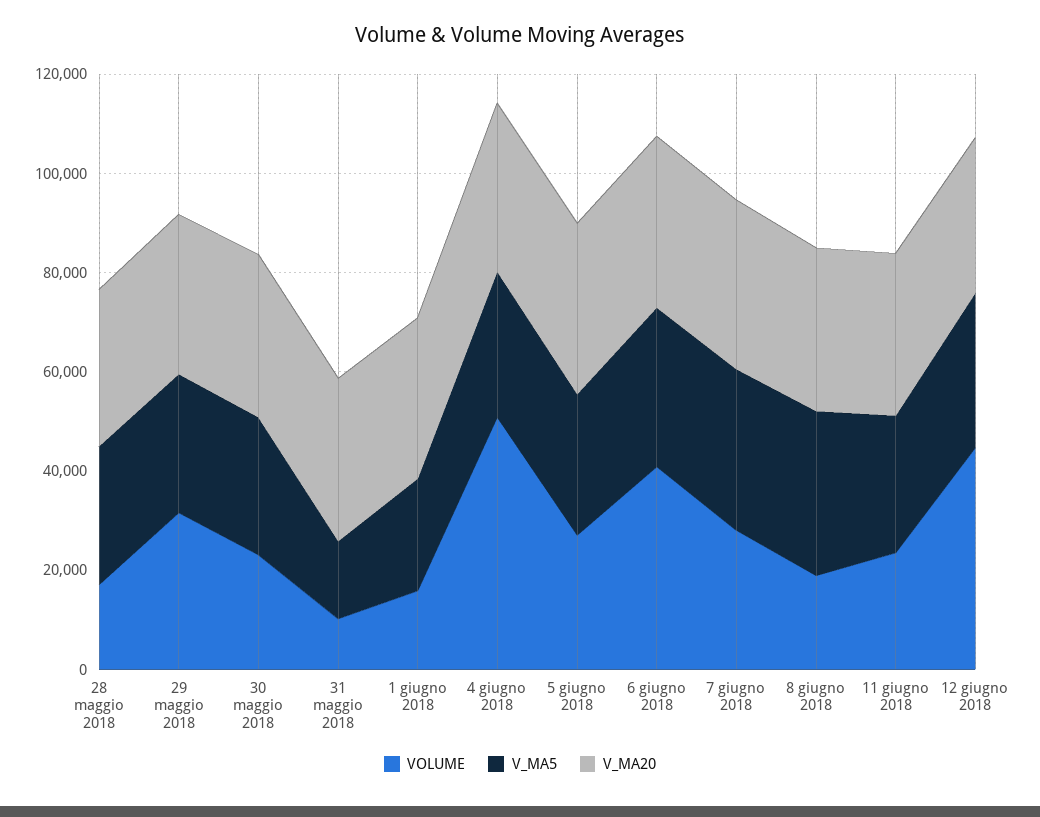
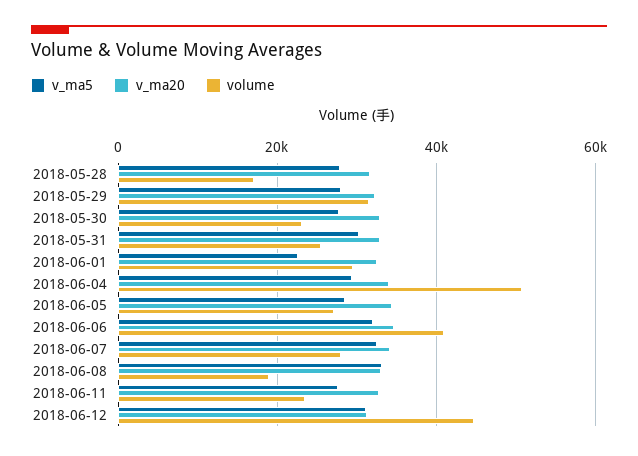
  {
    "VOLUME": {
      "28 maggio 2018": 18000,
      "29 maggio 2018": 32000,
      "30 maggio 2018": 24000,
-     "31 maggio 2018": 10000,
+     "31 maggio 2018": 26000,
-     "1 giugno 2018": 15000,
+     "1 giugno 2018": 30000,
      "4 giugno 2018": 50000,
      "5 giugno 2018": 28000,
      "6 giugno 2018": 40000,
      "7 giugno 2018": 28000,
      "8 giugno 2018": 18000,
      "11 giugno 2018": 24000,
      "12 giugno 2018": 44000
    },
    "V_MA5": {
      "28 maggio 2018": 28000,
      "29 maggio 2018": 28000,
      "30 maggio 2018": 28000,
-     "31 maggio 2018": 15000,
+     "31 maggio 2018": 30000,
      "1 giugno 2018": 22000,
      "4 giugno 2018": 30000,
      "5 giugno 2018": 28000,
      "6 giugno 2018": 32000,
      "7 giugno 2018": 32000,
      "8 giugno 2018": 34000,
      "11 giugno 2018": 28000,
      "12 giugno 2018": 32000
    },
    "V_MA20": {
      "28 maggio 2018": 32000,
      "29 maggio 2018": 32000,
      "30 maggio 2018": 32000,
      "31 maggio 2018": 32000,
      "1 giugno 2018": 32000,
      "4 giugno 2018": 34000,
      "5 giugno 2018": 34000,
      "6 giugno 2018": 34000,
      "7 giugno 2018": 34000,
      "8 giugno 2018": 32000,
      "11 giugno 2018": 32000,
      "12 giugno 2018": 32000
    }
  }

